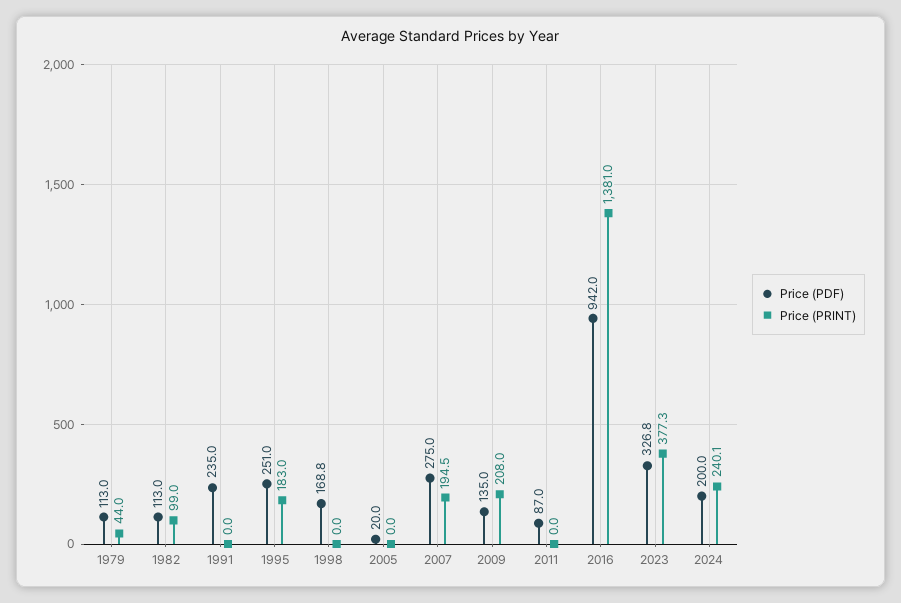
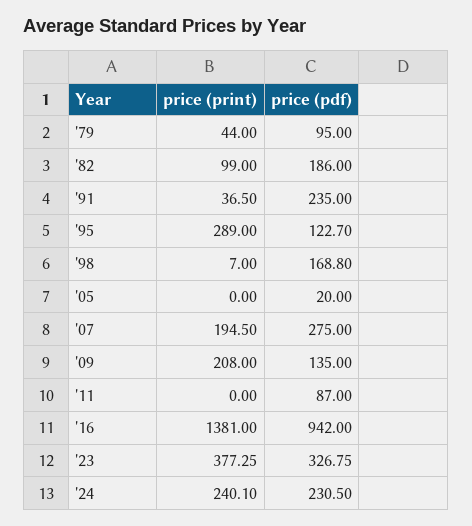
  {
    "Price (PDF)": {
-     "1979": 113,
+     "1979": 95,
-     "1982": 113,
+     "1982": 186,
      "1991": 235,
-     "1995": 251,
+     "1995": 122.7,
      "1998": 168.8,
      "2005": 20,
      "2007": 275,
      "2009": 135,
      "2011": 87,
      "2016": 942,
      "2023": 326.75,
-     "2024": 200
+     "2024": 230.5
    },
    "Price (PRINT)": {
      "1979": 44,
      "1982": 99,
-     "1991": 0,
+     "1991": 36.5,
-     "1995": 183,
+     "1995": 289,
-     "1998": 0,
+     "1998": 7,
      "2005": 0,
      "2007": 194.5,
      "2009": 208,
      "2011": 0,
      "2016": 1381,
      "2023": 377.25,
      "2024": 240.1
    }
  }

